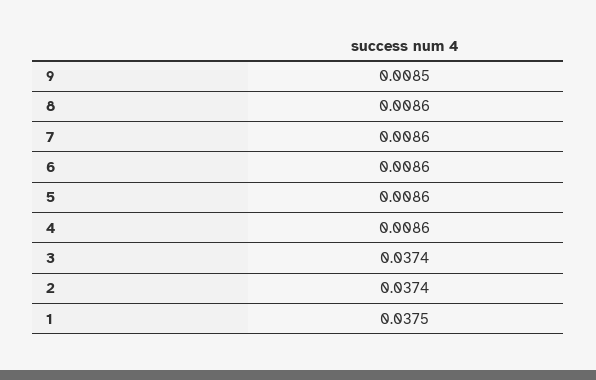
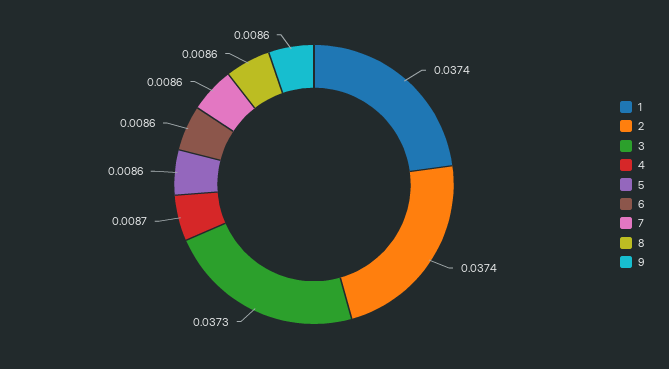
  {
-   "9": 0.0085,
+   "9": 0.0086,
    "8": 0.0086,
    "7": 0.0086,
    "6": 0.0086,
    "5": 0.0086,
-   "4": 0.0086,
+   "4": 0.0087,
-   "3": 0.0374,
+   "3": 0.0373,
    "2": 0.0374,
-   "1": 0.0375
+   "1": 0.0374
  }

